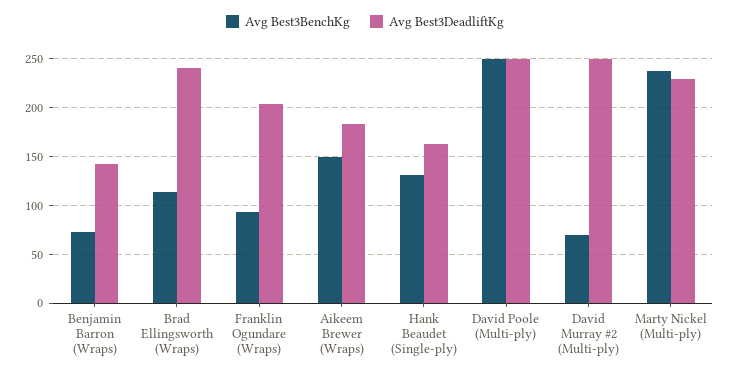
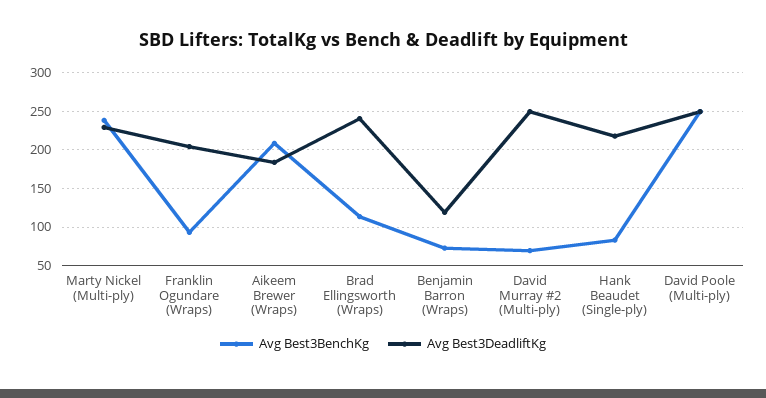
  {
    "Avg Best3BenchKg": {
      "Benjamin Barron (Wraps)": 70,
      "Brad Ellingsworth (Wraps)": 110,
      "Franklin Ogundare (Wraps)": 90,
-     "Aikeem Brewer (Wraps)": 150,
+     "Aikeem Brewer (Wraps)": 210,
-     "Hank Beaudet (Single-ply)": 130,
+     "Hank Beaudet (Single-ply)": 80,
      "David Poole (Multi-ply)": 250,
      "David Murray #2 (Multi-ply)": 70,
      "Marty Nickel (Multi-ply)": 240
    },
    "Avg Best3DeadliftKg": {
-     "Benjamin Barron (Wraps)": 140,
+     "Benjamin Barron (Wraps)": 120,
      "Brad Ellingsworth (Wraps)": 240,
      "Franklin Ogundare (Wraps)": 200,
      "Aikeem Brewer (Wraps)": 180,
-     "Hank Beaudet (Single-ply)": 160,
+     "Hank Beaudet (Single-ply)": 220,
      "David Poole (Multi-ply)": 250,
      "David Murray #2 (Multi-ply)": 250,
      "Marty Nickel (Multi-ply)": 230
    }
  }

